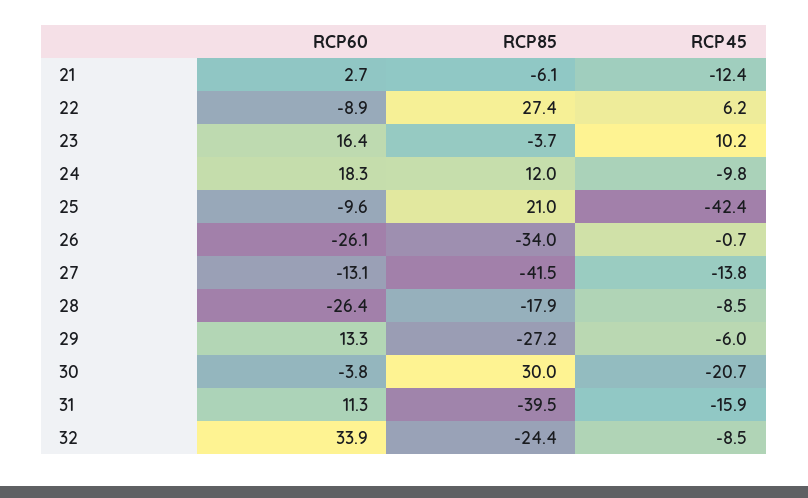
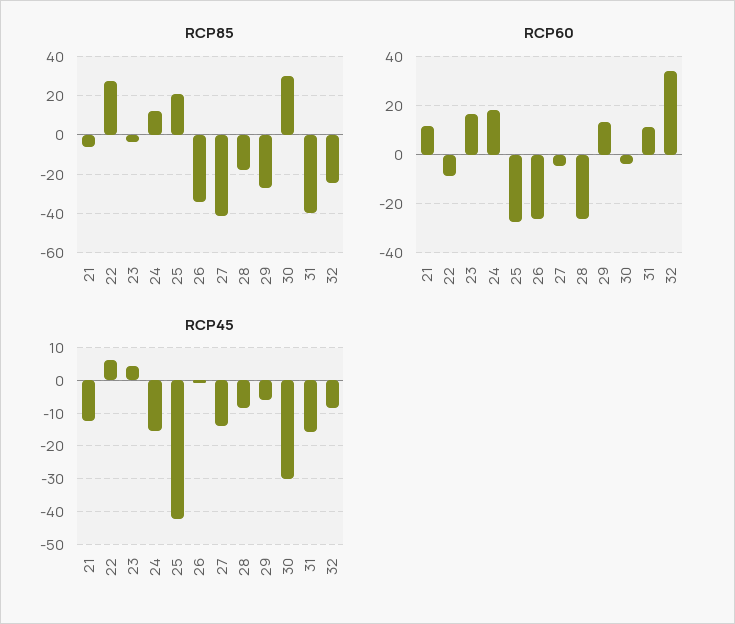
  {
    "RCP60": {
-     "21": 2.7,
+     "21": 12.5,
      "22": -8.9,
      "23": 16.4,
      "24": 18.3,
-     "25": -9.6,
+     "25": -27.5,
      "26": -26.1,
-     "27": -13.1,
+     "27": -5,
      "28": -26.4,
      "29": 13.3,
      "30": -3.8,
      "31": 11.3,
      "32": 33.9
    },
    "RCP85": {
      "21": -6.1,
      "22": 27.4,
      "23": -3.7,
      "24": 12,
      "25": 21,
      "26": -34,
      "27": -41.5,
      "28": -17.9,
      "29": -27.2,
      "30": 30,
      "31": -39.5,
      "32": -24.4
    },
    "RCP45": {
      "21": -12.4,
      "22": 6.2,
-     "23": 10.2,
+     "23": 4,
-     "24": -9.8,
+     "24": -16,
      "25": -42.4,
      "26": -0.7,
      "27": -13.8,
      "28": -8.5,
      "29": -6,
-     "30": -20.7,
+     "30": -30,
      "31": -15.9,
      "32": -8.5
    }
  }

